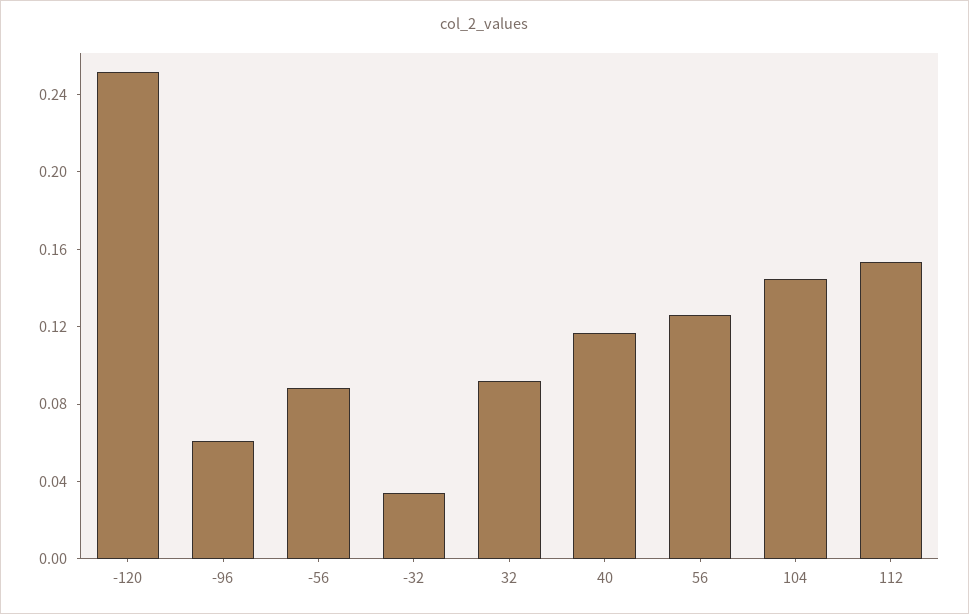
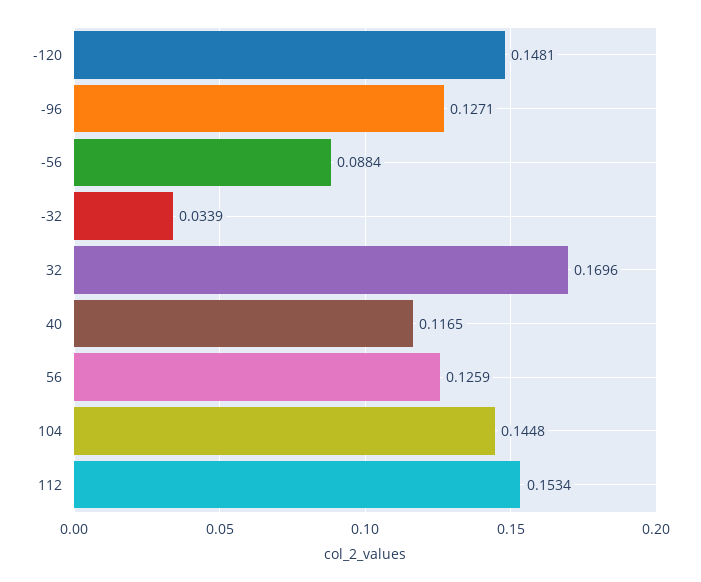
  {
-   "-120": 0.25,
+   "-120": 0.1481,
-   "-96": 0.06,
+   "-96": 0.1271,
    "-56": 0.0884,
    "-32": 0.0339,
-   "32": 0.09,
+   "32": 0.1696,
    "40": 0.1165,
    "56": 0.1259,
    "104": 0.1448,
    "112": 0.1534
  }

